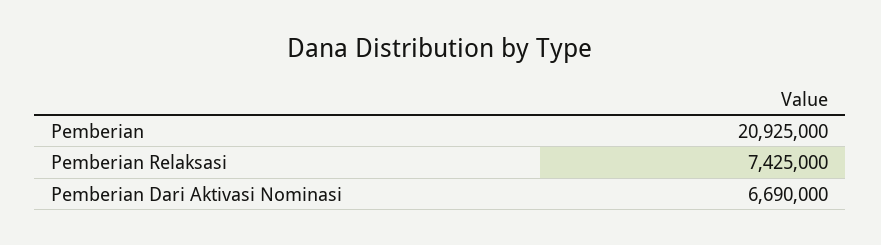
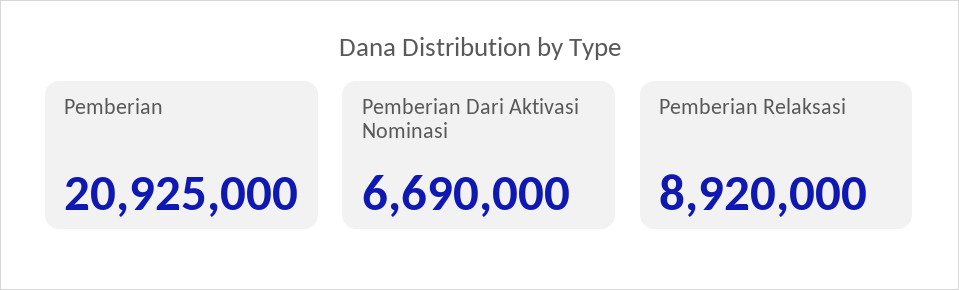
  {
    "Pemberian": 20925000,
-   "Pemberian Relaksasi": 7425000,
+   "Pemberian Relaksasi": 8920000,
    "Pemberian Dari Aktivasi Nominasi": 6690000
  }

